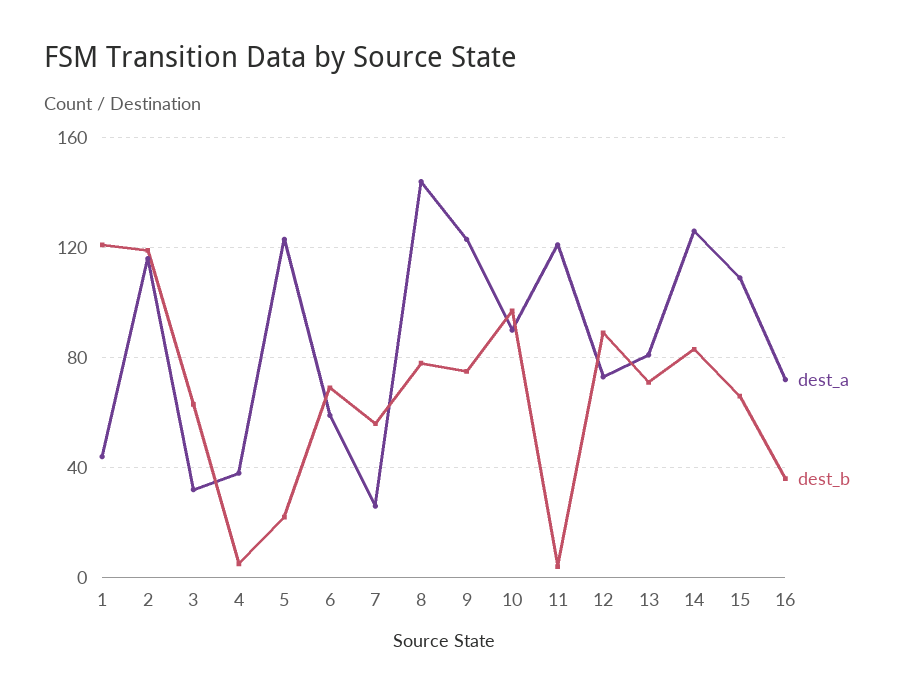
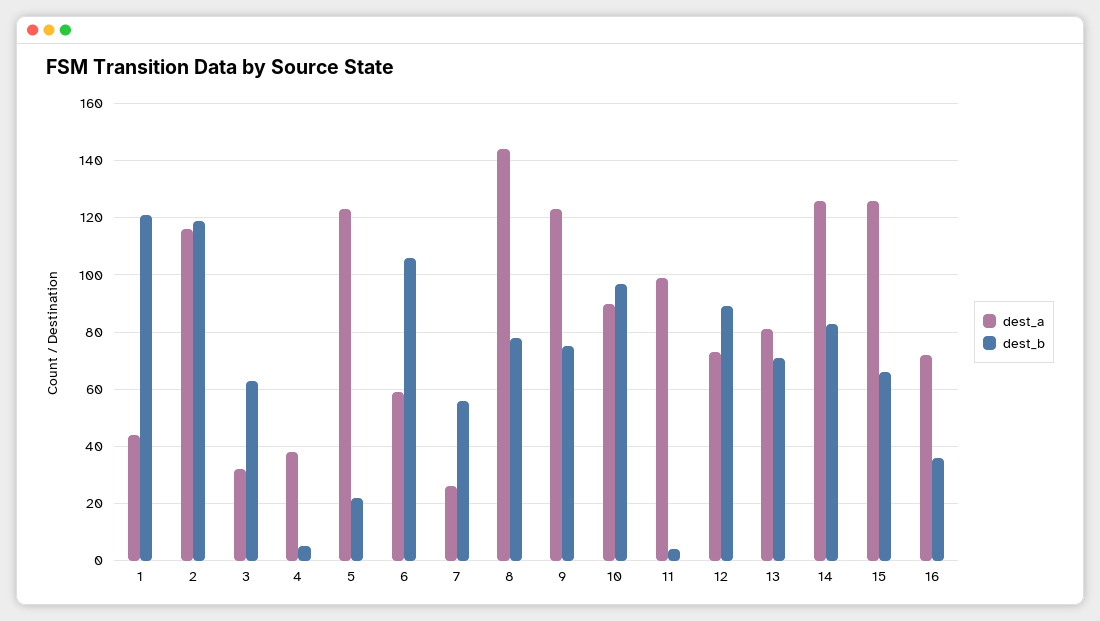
  {
    "dest_a": {
      "1": 45,
      "2": 115,
      "3": 30,
      "4": 40,
      "5": 125,
      "6": 60,
      "7": 25,
      "8": 145,
      "9": 125,
      "10": 90,
-     "11": 120,
+     "11": 100,
      "12": 75,
      "13": 80,
      "14": 125,
-     "15": 110,
+     "15": 125,
      "16": 70
    },
    "dest_b": {
      "1": 120,
      "2": 120,
      "3": 65,
      "4": 5,
      "5": 20,
-     "6": 70,
+     "6": 105,
      "7": 55,
      "8": 80,
      "9": 75,
      "10": 95,
      "11": 5,
      "12": 90,
      "13": 70,
      "14": 85,
      "15": 65,
      "16": 35
    }
  }

